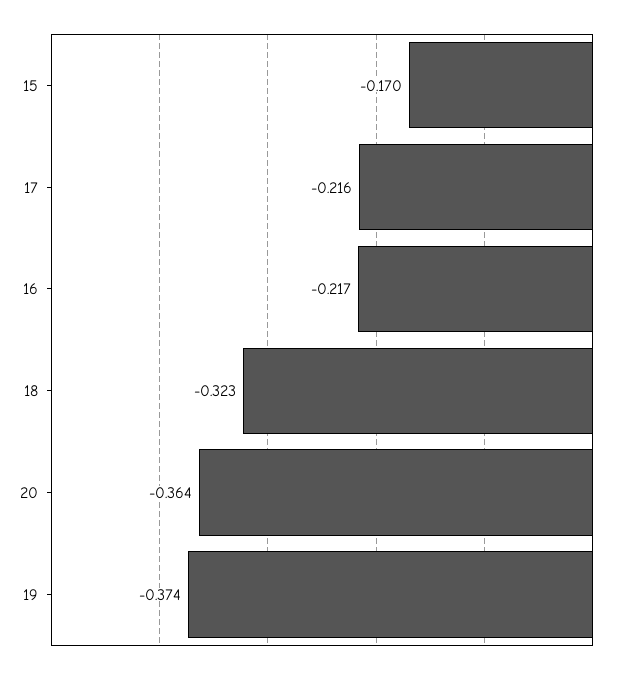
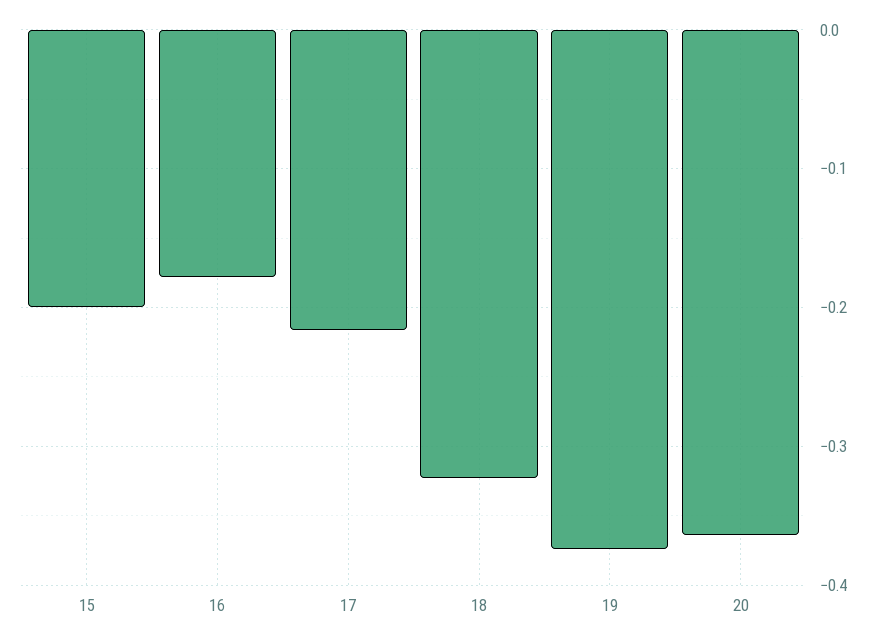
  {
-   "15": -0.17,
+   "15": -0.2,
    "17": -0.216,
-   "16": -0.217,
+   "16": -0.18,
    "18": -0.323,
    "20": -0.364,
    "19": -0.374
  }

